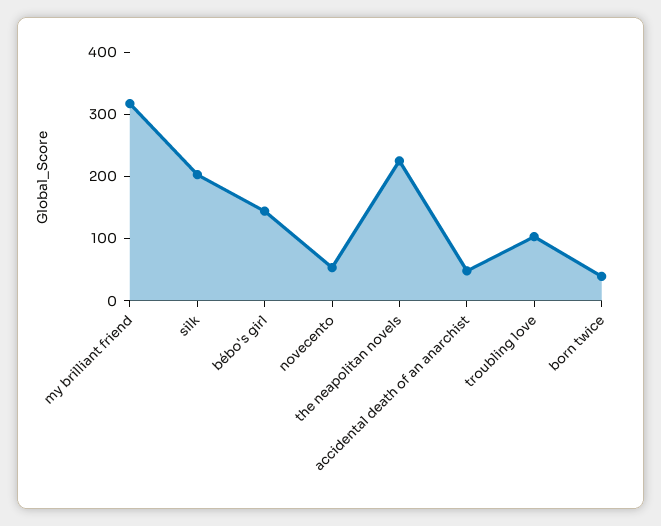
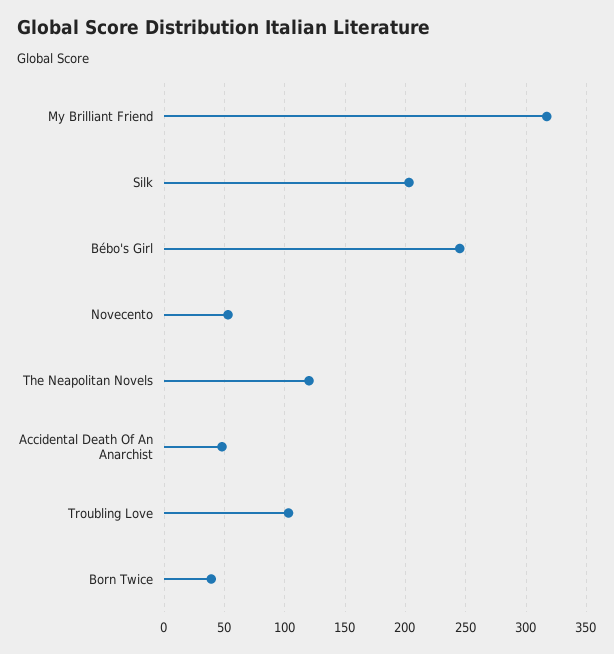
  {
    "my brilliant friend": 315,
    "silk": 205,
-   "bébo's girl": 140,
+   "bébo's girl": 245,
    "novecento": 55,
-   "the neapolitan novels": 220,
+   "the neapolitan novels": 120,
    "accidental death of an anarchist": 50,
    "troubling love": 105,
    "born twice": 40
  }

